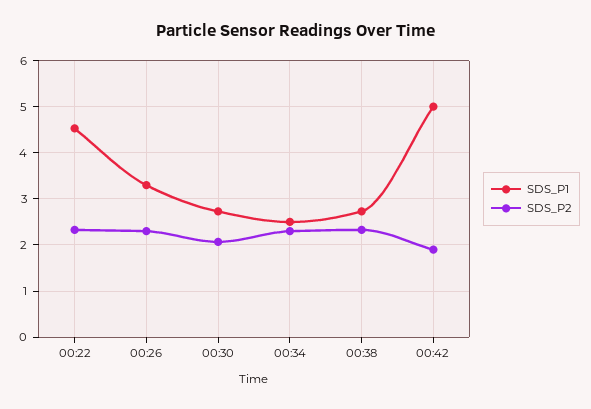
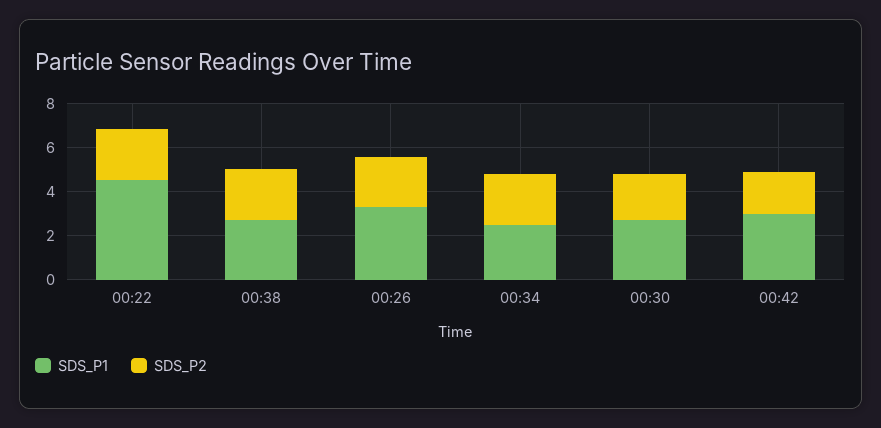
  {
    "SDS_P1": {
      "00:22": 4.6,
      "00:26": 3.4,
      "00:30": 2.8,
      "00:34": 2.6,
      "00:38": 2.8,
-     "00:42": 5
+     "00:42": 3
    },
    "SDS_P2": {
      "00:22": 2.4,
      "00:26": 2.4,
      "00:30": 2,
      "00:34": 2.4,
      "00:38": 2.4,
      "00:42": 2
    }
  }

